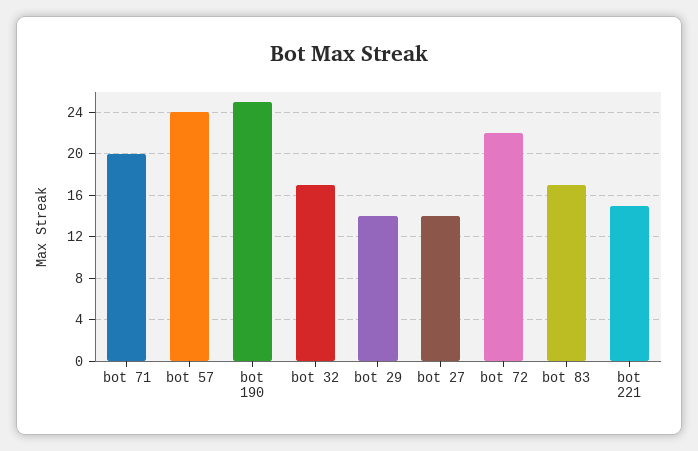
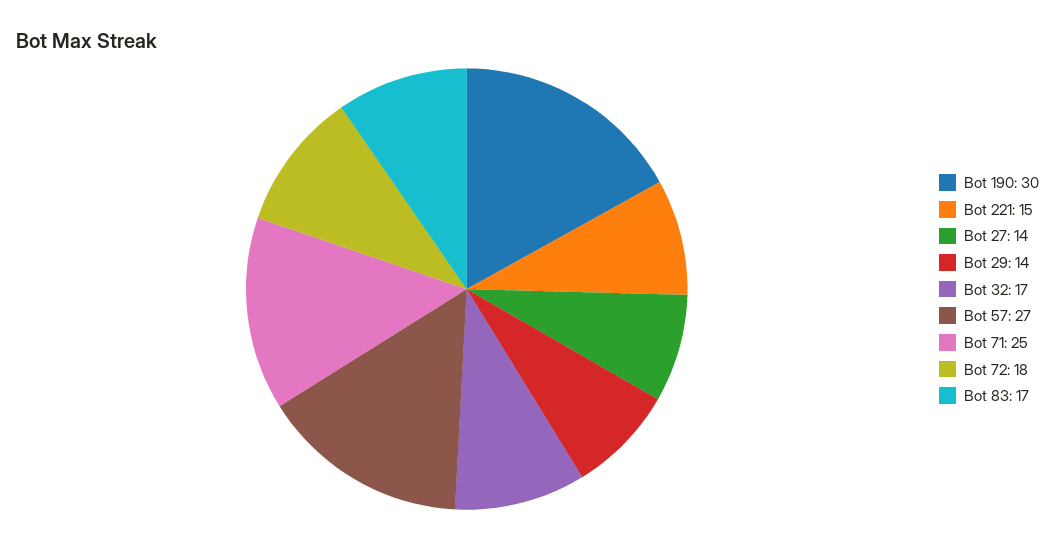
  {
-   "bot 71": 20,
+   "bot 71": 25,
-   "bot 57": 24,
+   "bot 57": 27,
-   "bot 190": 25,
+   "bot 190": 30,
    "bot 32": 17,
    "bot 29": 14,
    "bot 27": 14,
-   "bot 72": 22,
+   "bot 72": 18,
    "bot 83": 17,
    "bot 221": 15
  }

